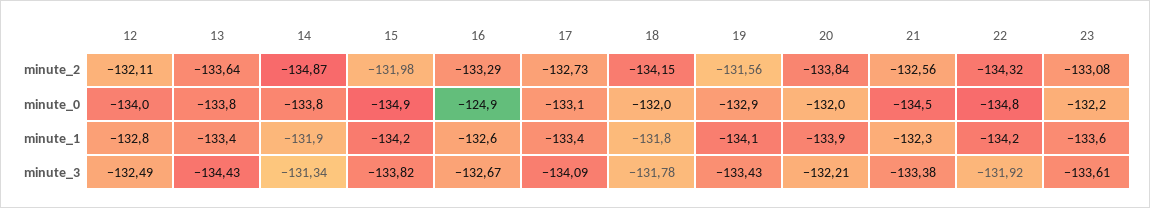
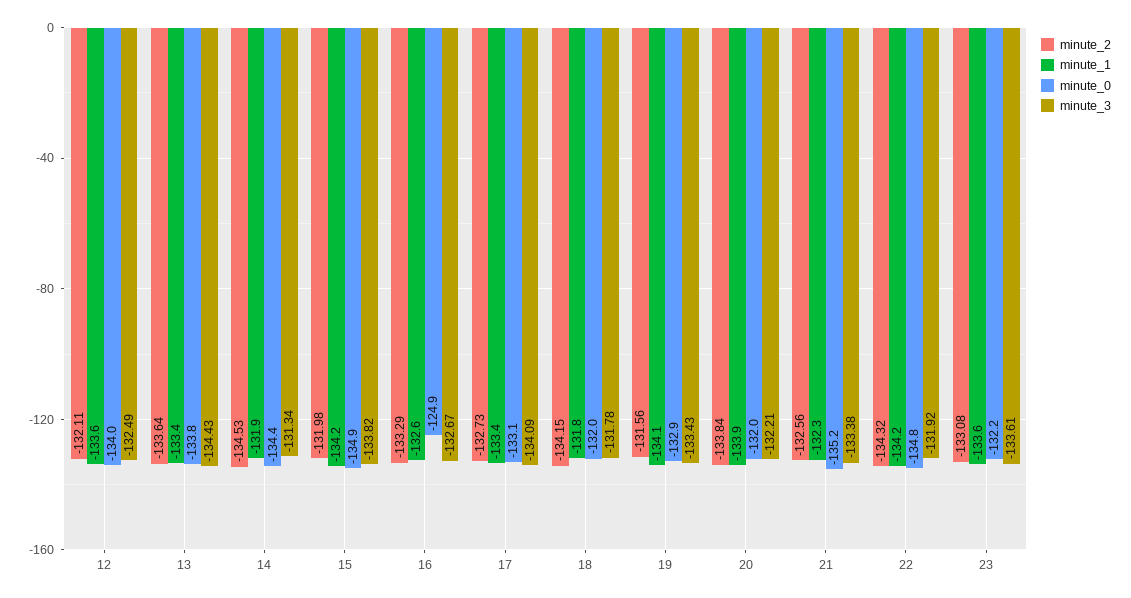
  {
    "minute_2": {
      "12": -132.11,
      "13": -133.64,
-     "14": -134.87,
+     "14": -134.53,
      "15": -131.98,
      "16": -133.29,
      "17": -132.73,
      "18": -134.15,
      "19": -131.56,
      "20": -133.84,
      "21": -132.56,
      "22": -134.32,
      "23": -133.08
    },
    "minute_0": {
      "12": -134,
      "13": -133.8,
-     "14": -133.8,
+     "14": -134.4,
      "15": -134.9,
      "16": -124.9,
      "17": -133.1,
      "18": -132,
      "19": -132.9,
      "20": -132,
-     "21": -134.5,
+     "21": -135.2,
      "22": -134.8,
      "23": -132.2
    },
    "minute_1": {
-     "12": -132.8,
+     "12": -133.6,
      "13": -133.4,
      "14": -131.9,
      "15": -134.2,
      "16": -132.6,
      "17": -133.4,
      "18": -131.8,
      "19": -134.1,
      "20": -133.9,
      "21": -132.3,
      "22": -134.2,
      "23": -133.6
    },
    "minute_3": {
      "12": -132.49,
      "13": -134.43,
      "14": -131.34,
      "15": -133.82,
      "16": -132.67,
      "17": -134.09,
      "18": -131.78,
      "19": -133.43,
      "20": -132.21,
      "21": -133.38,
      "22": -131.92,
      "23": -133.61
    }
  }

